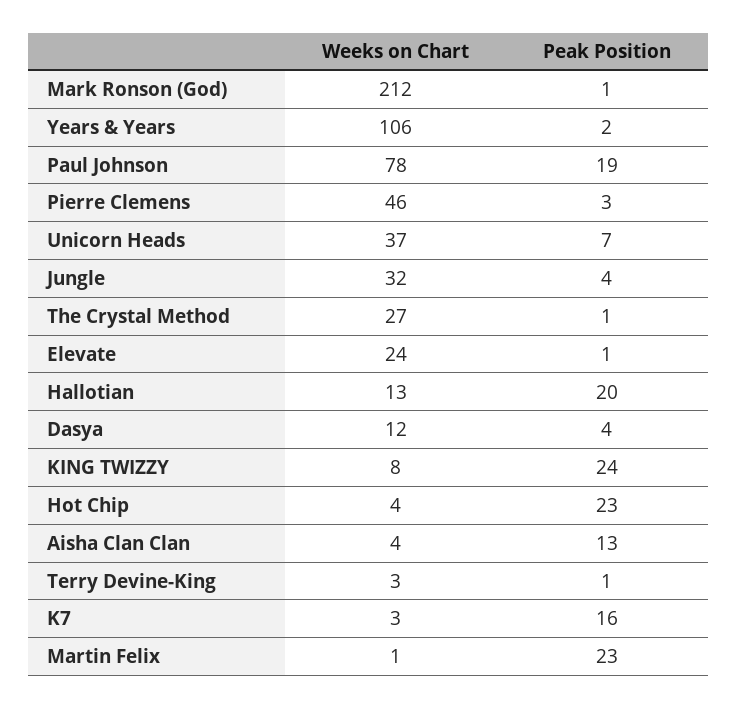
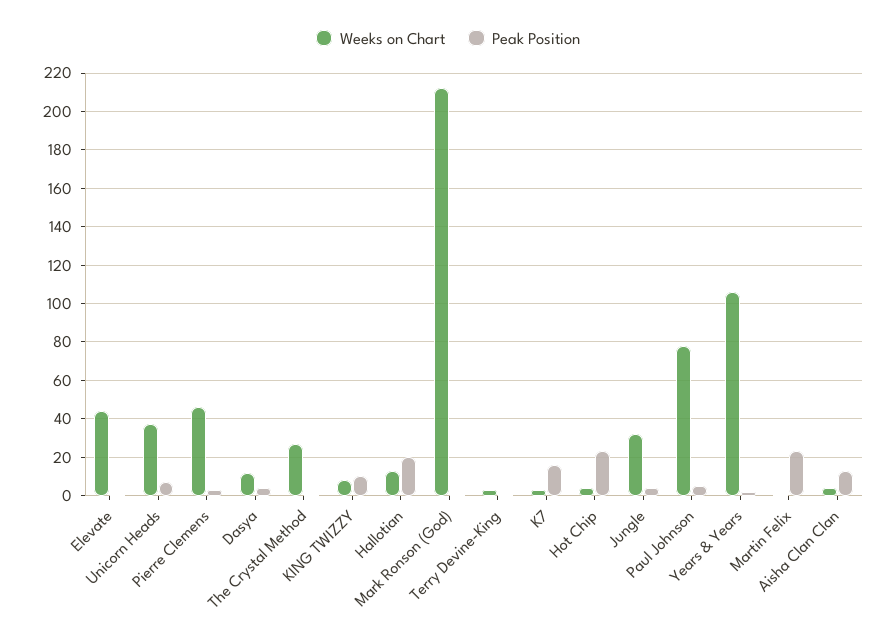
  {
    "Weeks on Chart": {
      "Mark Ronson (God)": 212,
      "Years & Years": 106,
      "Paul Johnson": 78,
      "Pierre Clemens": 46,
      "Unicorn Heads": 37,
      "Jungle": 32,
      "The Crystal Method": 27,
-     "Elevate": 24,
+     "Elevate": 45,
      "Hallotian": 13,
      "Dasya": 12,
      "KING TWIZZY": 8,
      "Hot Chip": 4,
      "Aisha Clan Clan": 4,
      "Terry Devine-King": 3,
      "K7": 3,
      "Martin Felix": 1
    },
    "Peak Position": {
      "Mark Ronson (God)": 1,
      "Years & Years": 2,
-     "Paul Johnson": 19,
+     "Paul Johnson": 5,
      "Pierre Clemens": 3,
      "Unicorn Heads": 7,
      "Jungle": 4,
      "The Crystal Method": 1,
      "Elevate": 1,
      "Hallotian": 20,
      "Dasya": 4,
-     "KING TWIZZY": 24,
+     "KING TWIZZY": 10,
      "Hot Chip": 23,
      "Aisha Clan Clan": 13,
      "Terry Devine-King": 1,
      "K7": 16,
      "Martin Felix": 23
    }
  }

